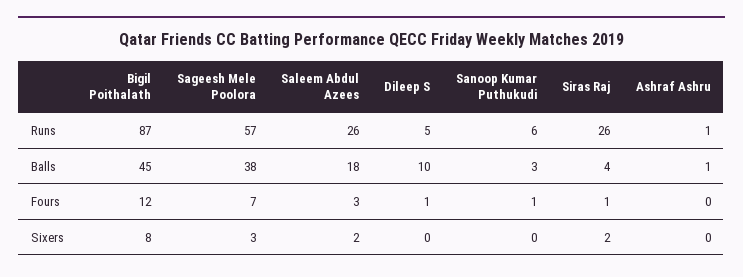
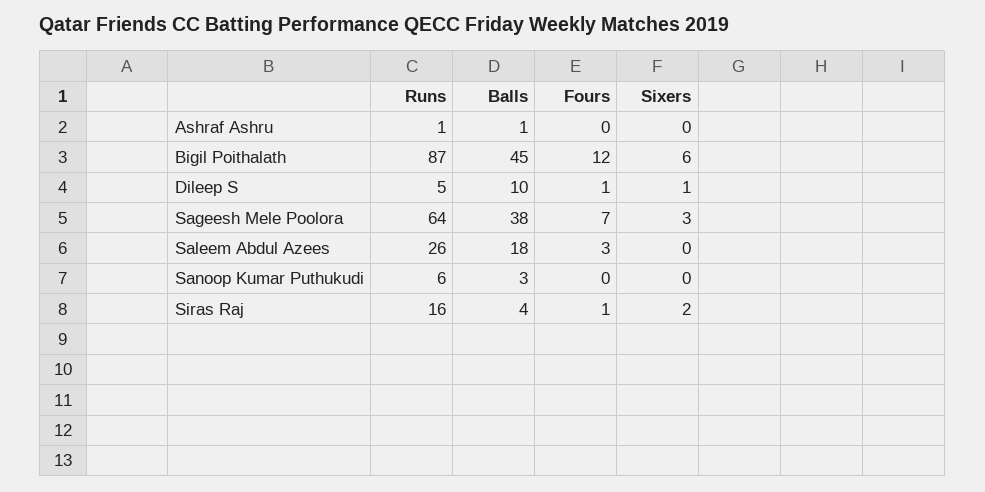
  {
    "Bigil Poithalath": {
      "Runs": 87,
      "Balls": 45,
      "Fours": 12,
-     "Sixers": 8
+     "Sixers": 6
    },
    "Sageesh Mele Poolora": {
-     "Runs": 57,
+     "Runs": 64,
      "Balls": 38,
      "Fours": 7,
      "Sixers": 3
    },
    "Saleem Abdul Azees": {
      "Runs": 26,
      "Balls": 18,
      "Fours": 3,
-     "Sixers": 2
+     "Sixers": 0
    },
    "Dileep S": {
      "Runs": 5,
      "Balls": 10,
      "Fours": 1,
-     "Sixers": 0
+     "Sixers": 1
    },
    "Sanoop Kumar Puthukudi": {
      "Runs": 6,
      "Balls": 3,
-     "Fours": 1,
+     "Fours": 0,
      "Sixers": 0
    },
    "Siras Raj": {
-     "Runs": 26,
+     "Runs": 16,
      "Balls": 4,
      "Fours": 1,
      "Sixers": 2
    },
    "Ashraf Ashru": {
      "Runs": 1,
      "Balls": 1,
      "Fours": 0,
      "Sixers": 0
    }
  }

